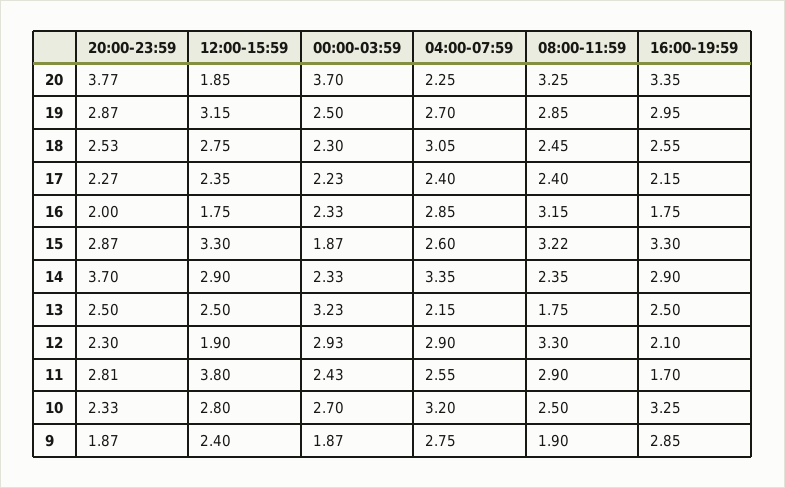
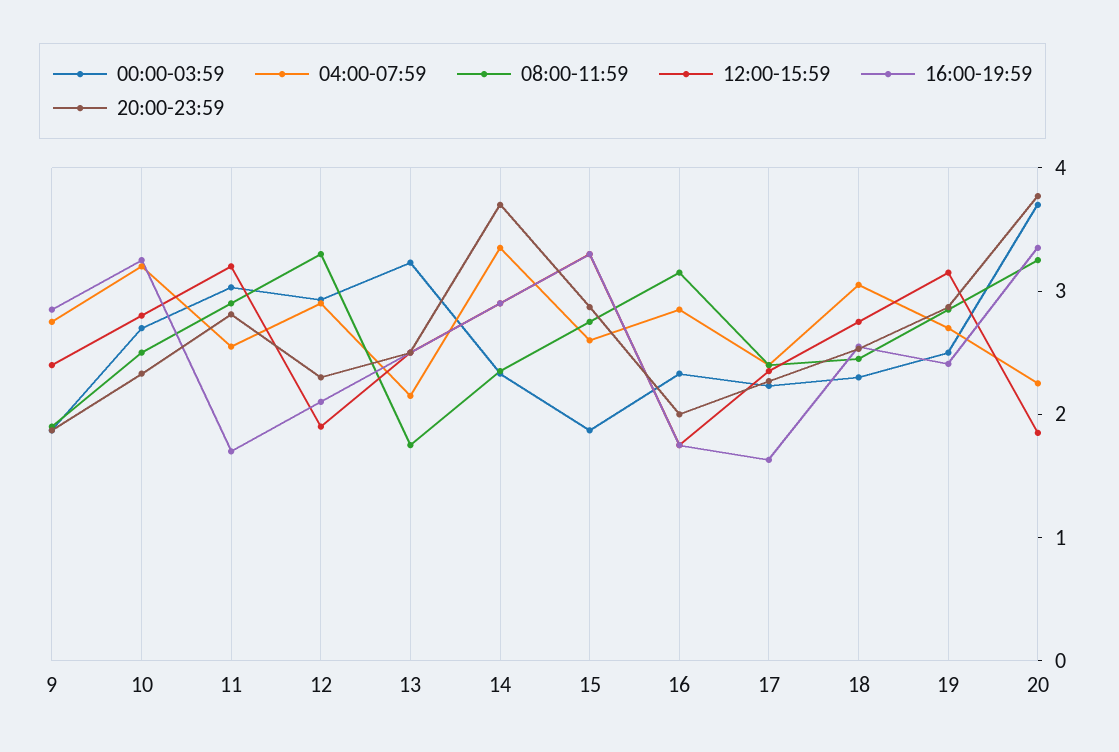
  {
    "20:00-23:59": {
      "20": 3.77,
      "19": 2.87,
      "18": 2.53,
      "17": 2.27,
      "16": 2,
      "15": 2.87,
      "14": 3.7,
      "13": 2.5,
      "12": 2.3,
      "11": 2.81,
      "10": 2.33,
      "9": 1.87
    },
    "12:00-15:59": {
      "20": 1.85,
      "19": 3.15,
      "18": 2.75,
      "17": 2.35,
      "16": 1.75,
      "15": 3.3,
      "14": 2.9,
      "13": 2.5,
      "12": 1.9,
-     "11": 3.8,
+     "11": 3.2,
      "10": 2.8,
      "9": 2.4
    },
    "00:00-03:59": {
      "20": 3.7,
      "19": 2.5,
      "18": 2.3,
      "17": 2.23,
      "16": 2.33,
      "15": 1.87,
      "14": 2.33,
      "13": 3.23,
      "12": 2.93,
-     "11": 2.43,
+     "11": 3,
      "10": 2.7,
      "9": 1.87
    },
    "04:00-07:59": {
      "20": 2.25,
      "19": 2.7,
      "18": 3.05,
      "17": 2.4,
      "16": 2.85,
      "15": 2.6,
      "14": 3.35,
      "13": 2.15,
      "12": 2.9,
      "11": 2.55,
      "10": 3.2,
      "9": 2.75
    },
    "08:00-11:59": {
      "20": 3.25,
      "19": 2.85,
      "18": 2.45,
      "17": 2.4,
      "16": 3.15,
-     "15": 3.22,
+     "15": 2.8,
      "14": 2.35,
      "13": 1.75,
      "12": 3.3,
      "11": 2.9,
      "10": 2.5,
      "9": 1.9
    },
    "16:00-19:59": {
      "20": 3.35,
-     "19": 2.95,
+     "19": 2.4,
      "18": 2.55,
-     "17": 2.15,
+     "17": 1.6,
      "16": 1.75,
      "15": 3.3,
      "14": 2.9,
      "13": 2.5,
      "12": 2.1,
      "11": 1.7,
      "10": 3.25,
      "9": 2.85
    }
  }

